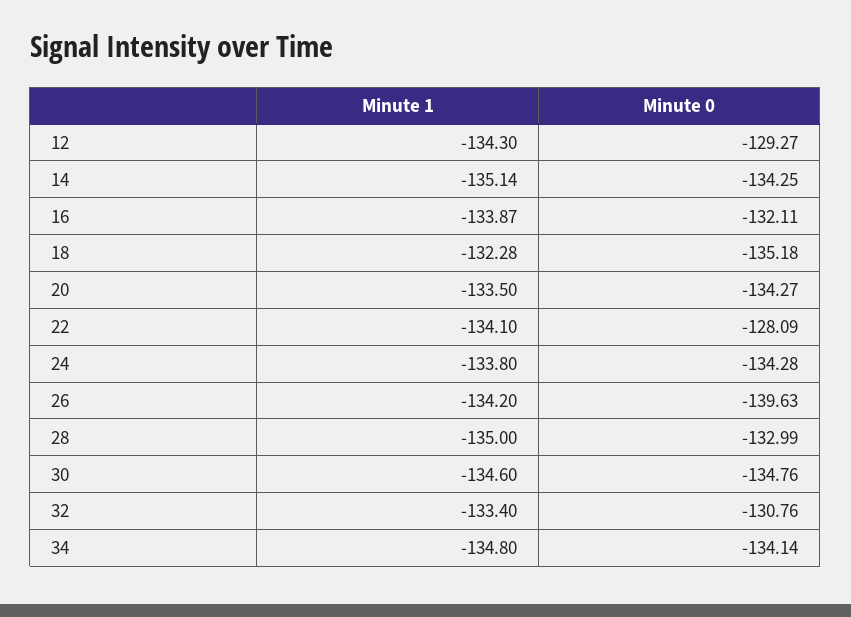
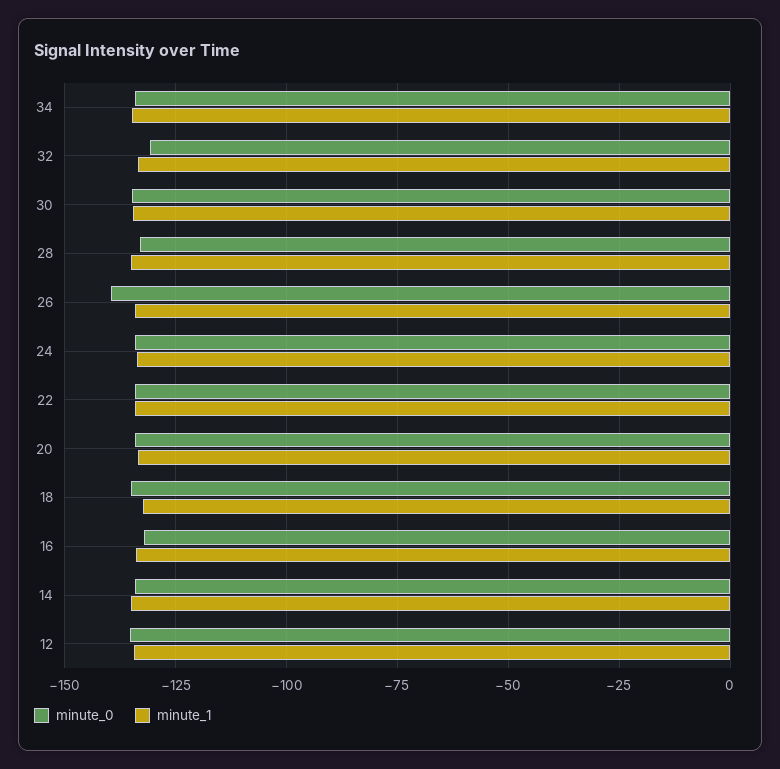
  {
    "Minute 1": {
      "12": -134.3,
      "14": -135.14,
      "16": -133.87,
      "18": -132.28,
      "20": -133.5,
      "22": -134.1,
      "24": -133.8,
      "26": -134.2,
      "28": -135,
      "30": -134.6,
      "32": -133.4,
      "34": -134.8
    },
    "Minute 0": {
-     "12": -129.27,
+     "12": -135,
      "14": -134.25,
      "16": -132.11,
      "18": -135.18,
      "20": -134.27,
-     "22": -128.09,
+     "22": -135,
      "24": -134.28,
      "26": -139.63,
      "28": -132.99,
      "30": -134.76,
      "32": -130.76,
      "34": -134.14
    }
  }

